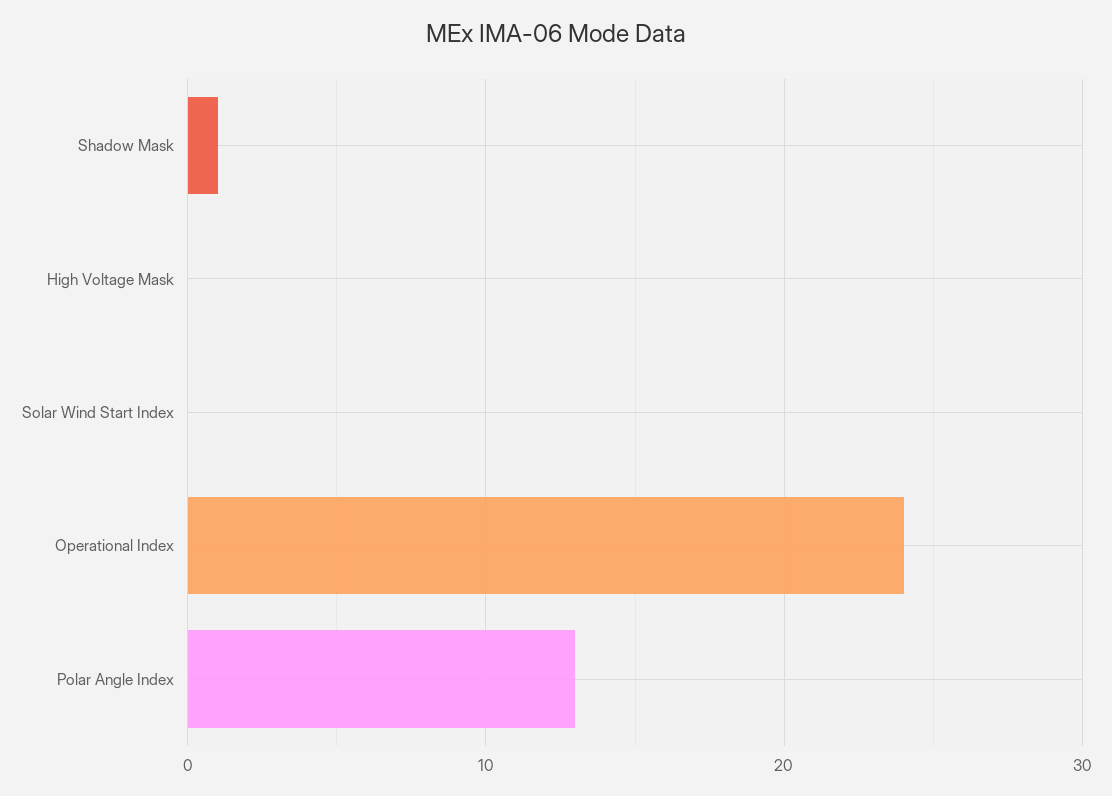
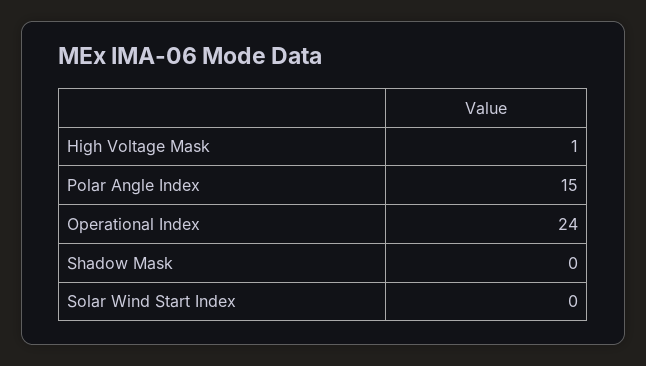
  {
-   "Shadow Mask": 1,
+   "Shadow Mask": 0,
-   "High Voltage Mask": 0,
+   "High Voltage Mask": 1,
    "Solar Wind Start Index": 0,
    "Operational Index": 24,
-   "Polar Angle Index": 13
+   "Polar Angle Index": 15
  }

